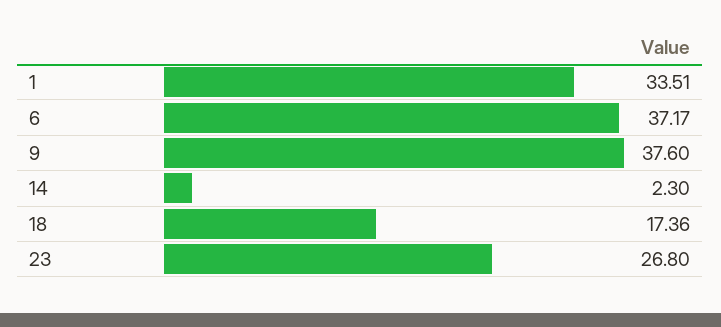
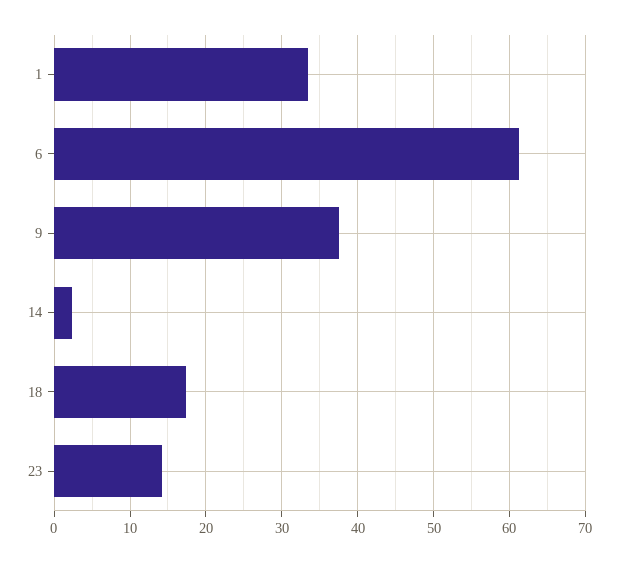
  {
    "1": 33.51,
-   "6": 37.17,
+   "6": 61,
    "9": 37.6,
    "14": 2.3,
    "18": 17.36,
-   "23": 26.8
+   "23": 14
  }

